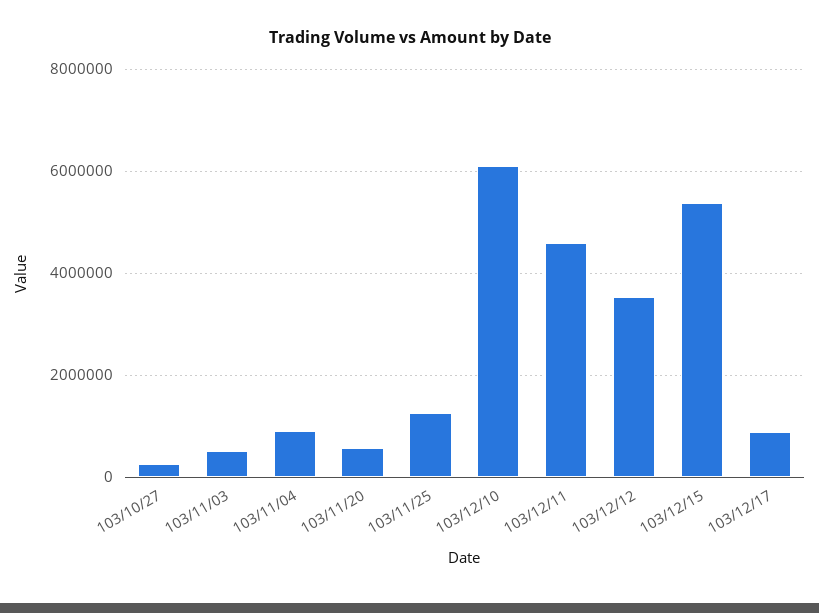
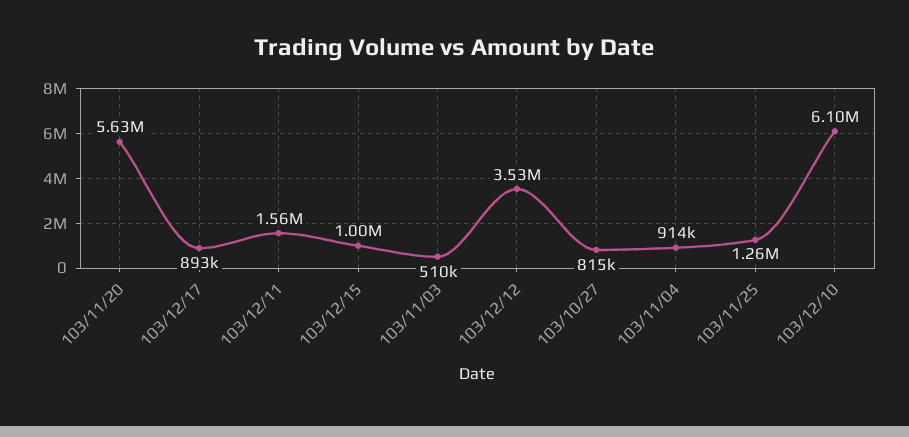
  {
-   "103/10/27": 200000,
+   "103/10/27": 815000,
    "103/11/03": 510000,
    "103/11/04": 914000,
-   "103/11/20": 600000,
+   "103/11/20": 5630000,
    "103/11/25": 1260000,
    "103/12/10": 6100000,
-   "103/12/11": 4600000,
+   "103/12/11": 1560000,
    "103/12/12": 3530000,
-   "103/12/15": 5400000,
+   "103/12/15": 1000000,
    "103/12/17": 893000
  }

